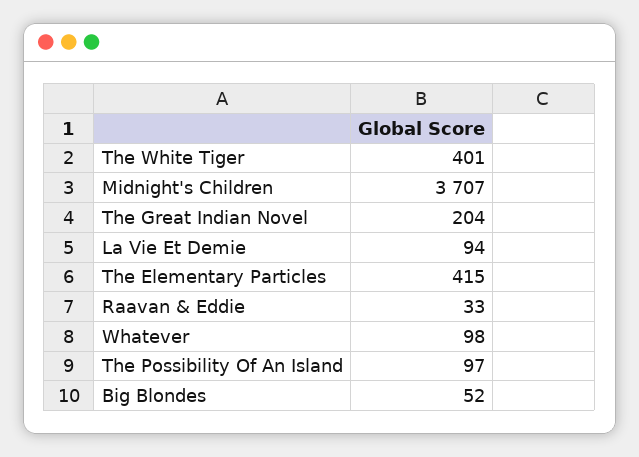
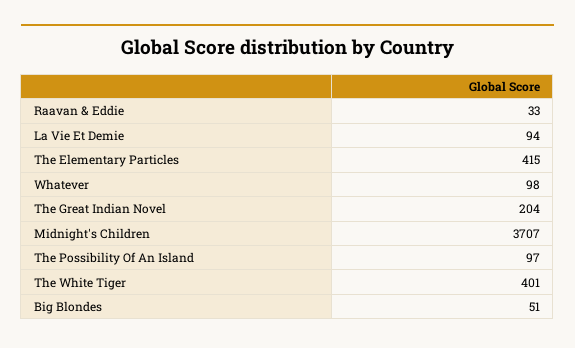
  {
    "The White Tiger": 401,
    "Midnight's Children": 3707,
    "The Great Indian Novel": 204,
    "La Vie Et Demie": 94,
    "The Elementary Particles": 415,
    "Raavan & Eddie": 33,
    "Whatever": 98,
    "The Possibility Of An Island": 97,
-   "Big Blondes": 52
+   "Big Blondes": 51
  }

